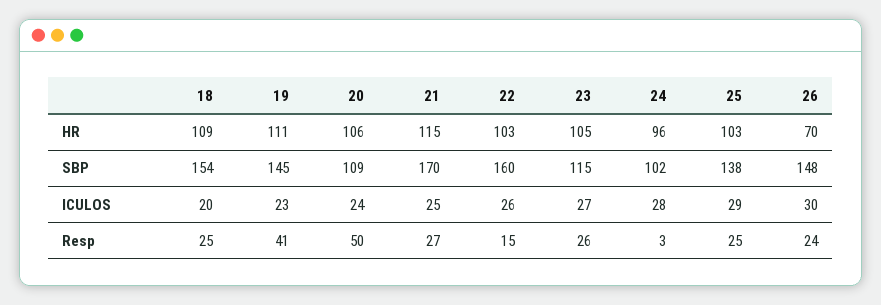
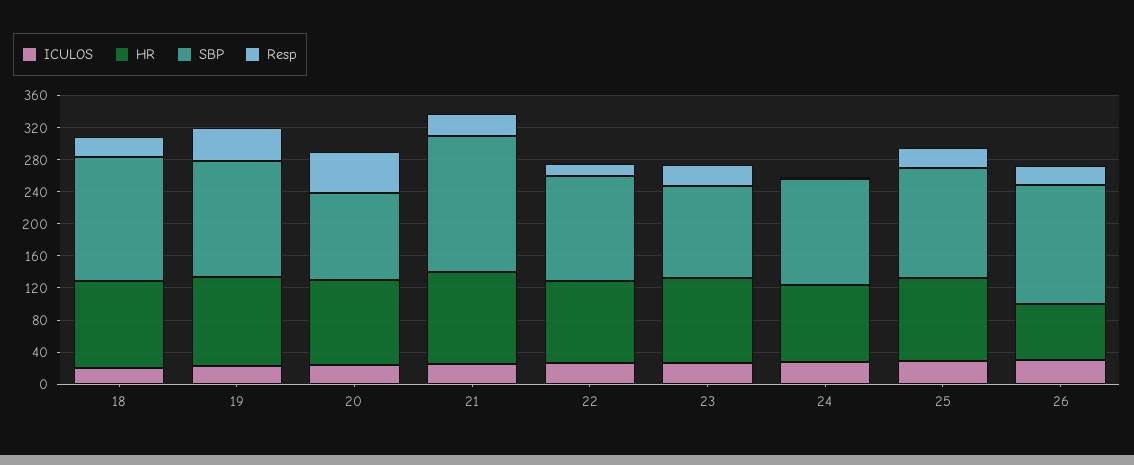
  {
    "HR": {
      "18": 109,
      "19": 111,
      "20": 106,
      "21": 115,
      "22": 103,
      "23": 105,
      "24": 96,
      "25": 103,
      "26": 70
    },
    "SBP": {
      "18": 154,
      "19": 145,
      "20": 109,
      "21": 170,
-     "22": 160,
+     "22": 130,
      "23": 115,
-     "24": 102,
+     "24": 130,
      "25": 138,
      "26": 148
    },
    "ICULOS": {
      "18": 20,
      "19": 23,
      "20": 24,
      "21": 25,
      "22": 26,
      "23": 27,
      "24": 28,
      "25": 29,
      "26": 30
    },
    "Resp": {
      "18": 25,
      "19": 41,
      "20": 50,
      "21": 27,
      "22": 15,
      "23": 26,
      "24": 3,
      "25": 25,
      "26": 24
    }
  }

